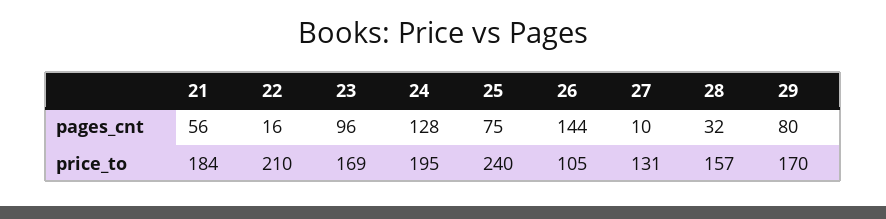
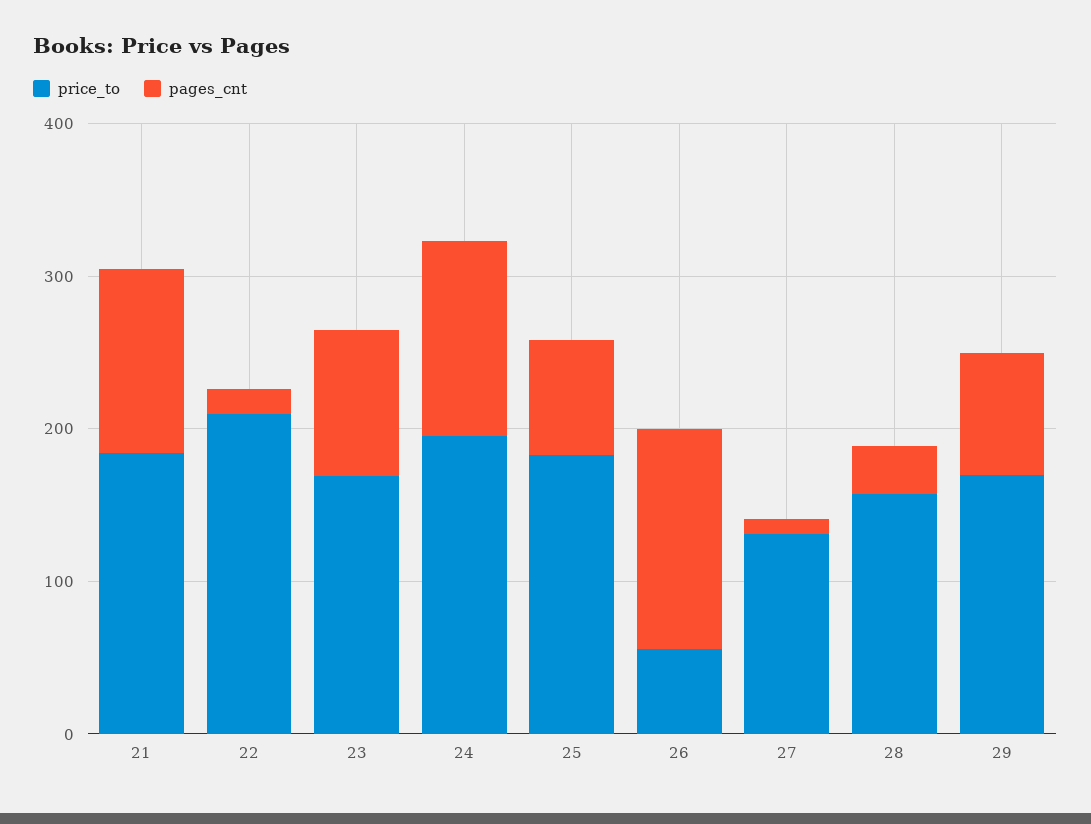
  {
    "pages_cnt": {
-     "21": 56,
+     "21": 120,
      "22": 16,
      "23": 96,
      "24": 128,
      "25": 75,
      "26": 144,
      "27": 10,
      "28": 32,
      "29": 80
    },
    "price_to": {
      "21": 184,
      "22": 210,
      "23": 169,
      "24": 195,
-     "25": 240,
+     "25": 180,
-     "26": 105,
+     "26": 60,
      "27": 131,
      "28": 157,
      "29": 170
    }
  }

